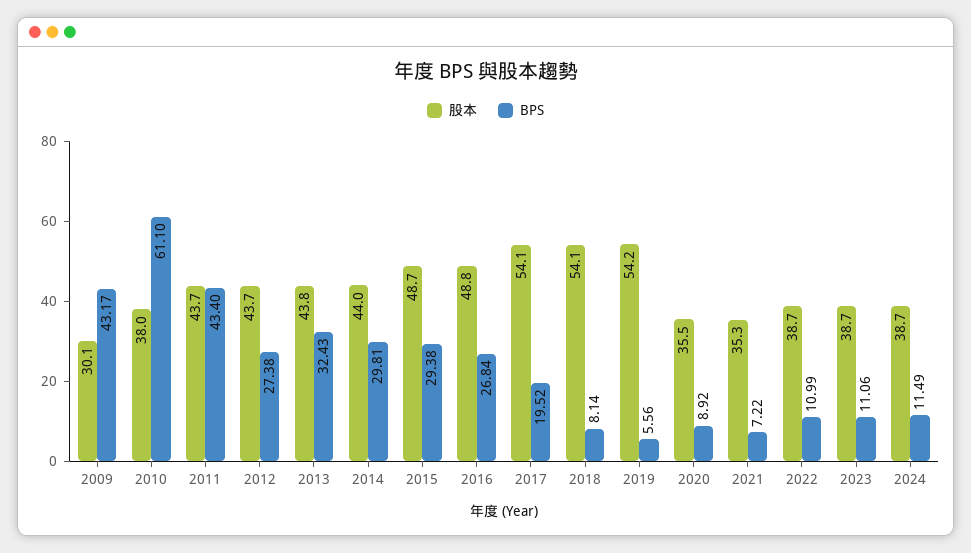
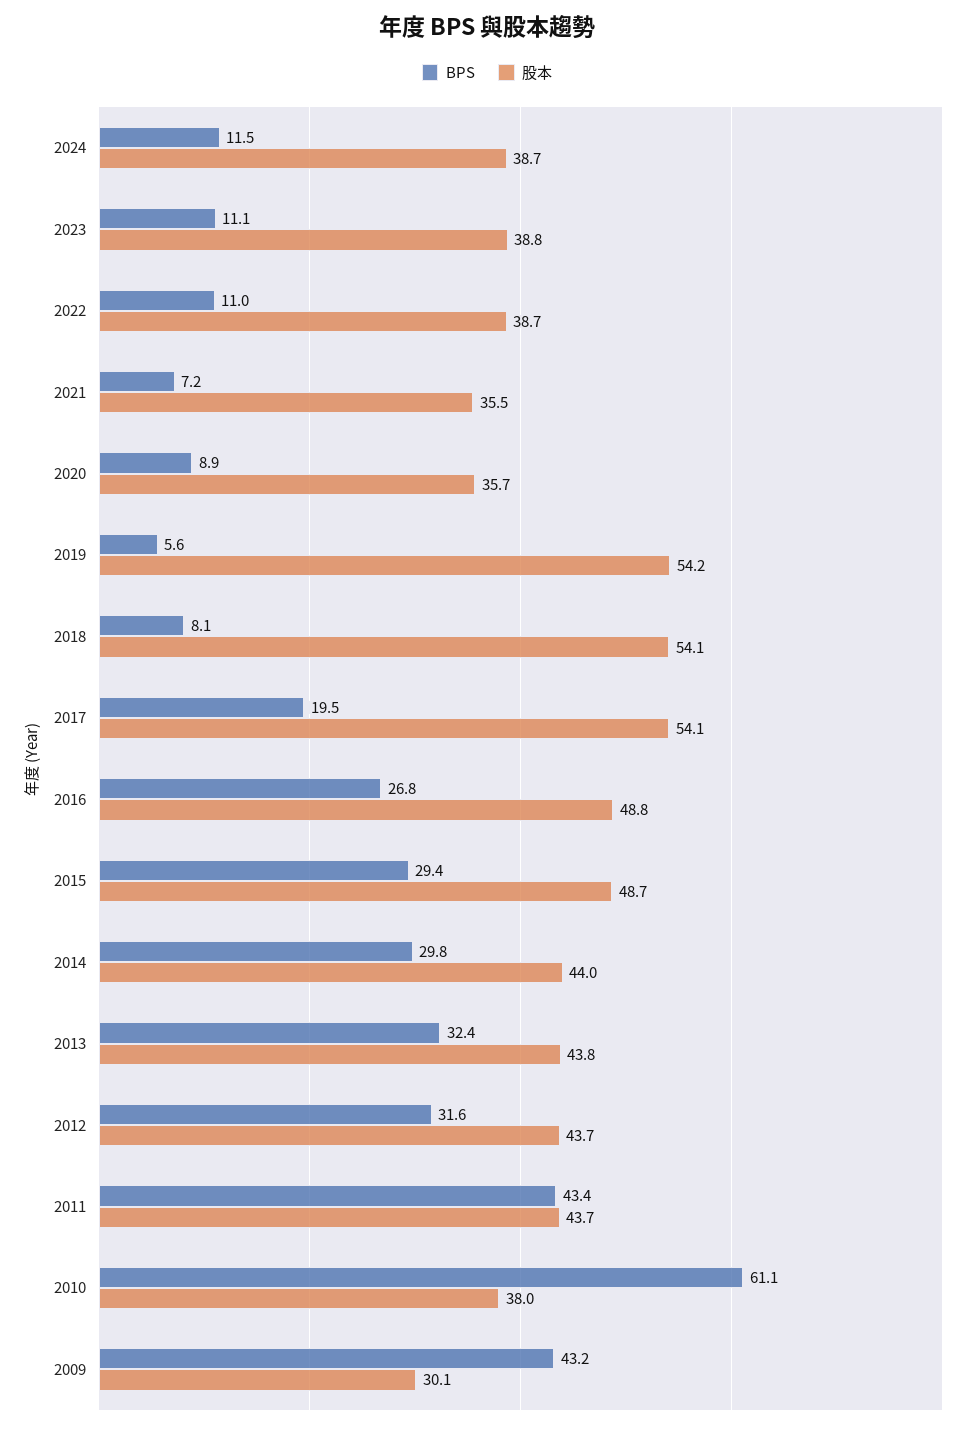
  {
    "股本": {
      "2009": 30.1,
      "2010": 38,
      "2011": 43.7,
      "2012": 43.7,
      "2013": 43.8,
      "2014": 44,
      "2015": 48.7,
      "2016": 48.8,
      "2017": 54.1,
      "2018": 54.1,
      "2019": 54.2,
-     "2020": 35.5,
+     "2020": 35.7,
-     "2021": 35.3,
+     "2021": 35.5,
      "2022": 38.7,
-     "2023": 38.7,
+     "2023": 38.8,
      "2024": 38.7
    },
    "BPS": {
      "2009": 43.17,
      "2010": 61.1,
      "2011": 43.4,
-     "2012": 27.38,
+     "2012": 31.6,
      "2013": 32.43,
      "2014": 29.81,
      "2015": 29.38,
      "2016": 26.84,
      "2017": 19.52,
      "2018": 8.14,
      "2019": 5.56,
      "2020": 8.92,
      "2021": 7.22,
      "2022": 10.99,
      "2023": 11.06,
      "2024": 11.49
    }
  }

